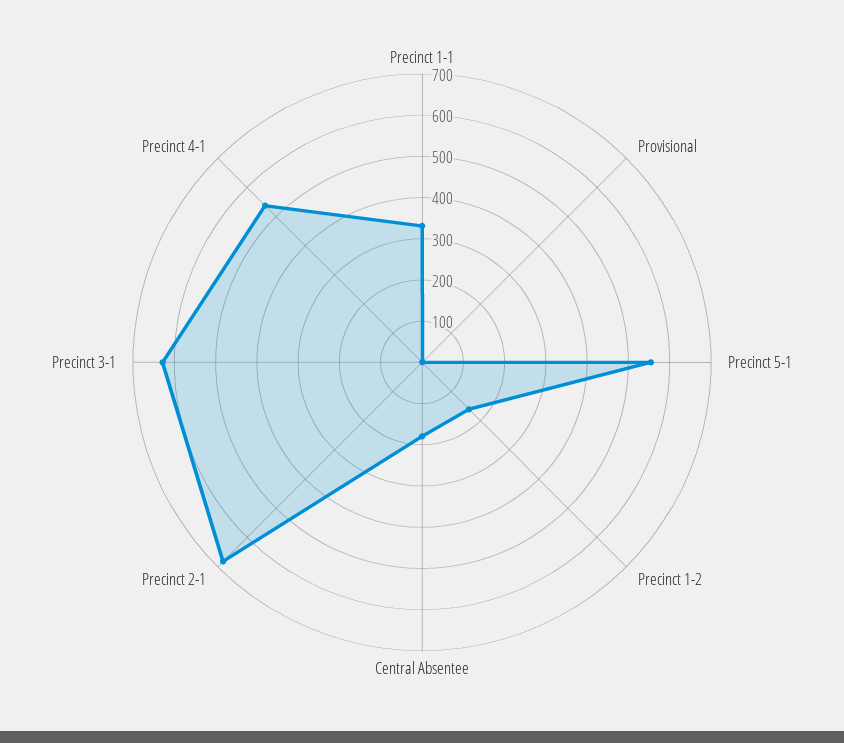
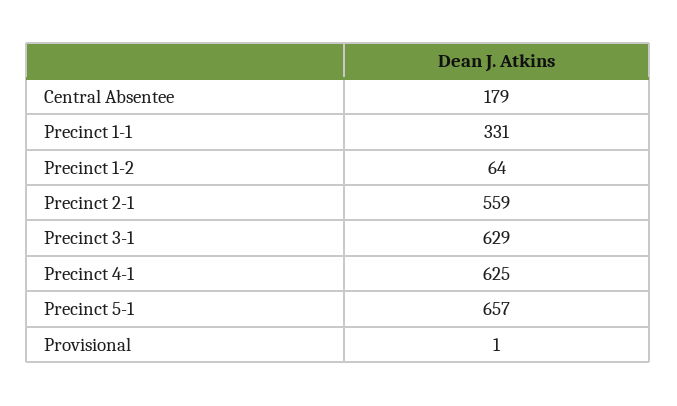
  {
    "Precinct 1-1": 331,
    "Provisional": 1,
-   "Precinct 5-1": 560,
+   "Precinct 5-1": 657,
-   "Precinct 1-2": 160,
+   "Precinct 1-2": 64,
    "Central Absentee": 179,
-   "Precinct 2-1": 680,
+   "Precinct 2-1": 559,
    "Precinct 3-1": 629,
-   "Precinct 4-1": 540
+   "Precinct 4-1": 625
  }

